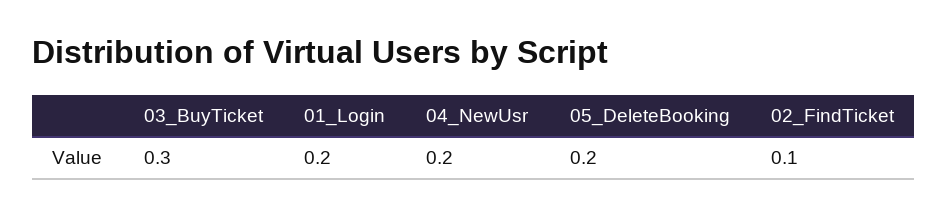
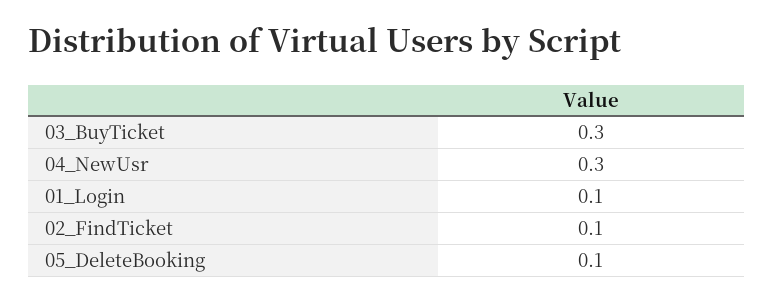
  {
    "03_BuyTicket": 0.3,
-   "01_Login": 0.2,
+   "01_Login": 0.1,
-   "04_NewUsr": 0.2,
+   "04_NewUsr": 0.3,
-   "05_DeleteBooking": 0.2,
+   "05_DeleteBooking": 0.1,
    "02_FindTicket": 0.1
  }

